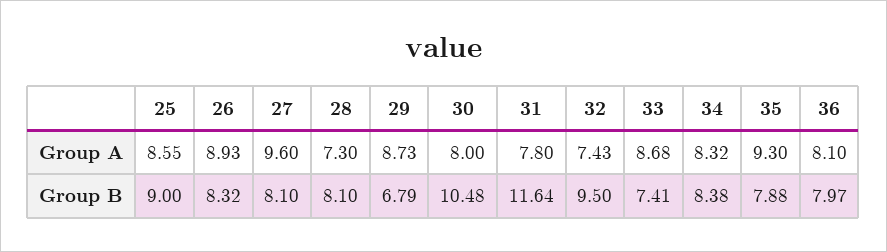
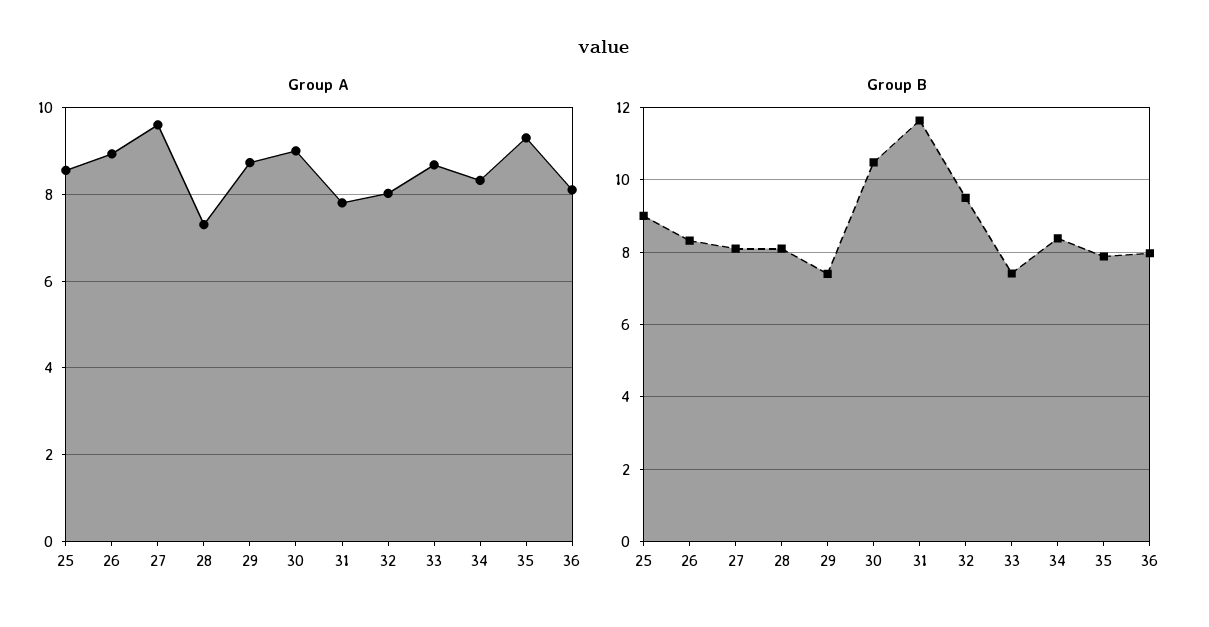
  {
    "Group A": {
      "25": 8.55,
      "26": 8.93,
      "27": 9.6,
      "28": 7.3,
      "29": 8.73,
-     "30": 8,
+     "30": 9,
      "31": 7.8,
-     "32": 7.43,
+     "32": 8,
      "33": 8.68,
      "34": 8.32,
      "35": 9.3,
      "36": 8.1
    },
    "Group B": {
      "25": 9,
      "26": 8.32,
      "27": 8.1,
      "28": 8.1,
-     "29": 6.79,
+     "29": 7.4,
      "30": 10.48,
      "31": 11.64,
      "32": 9.5,
      "33": 7.41,
      "34": 8.38,
      "35": 7.88,
      "36": 7.97
    }
  }

